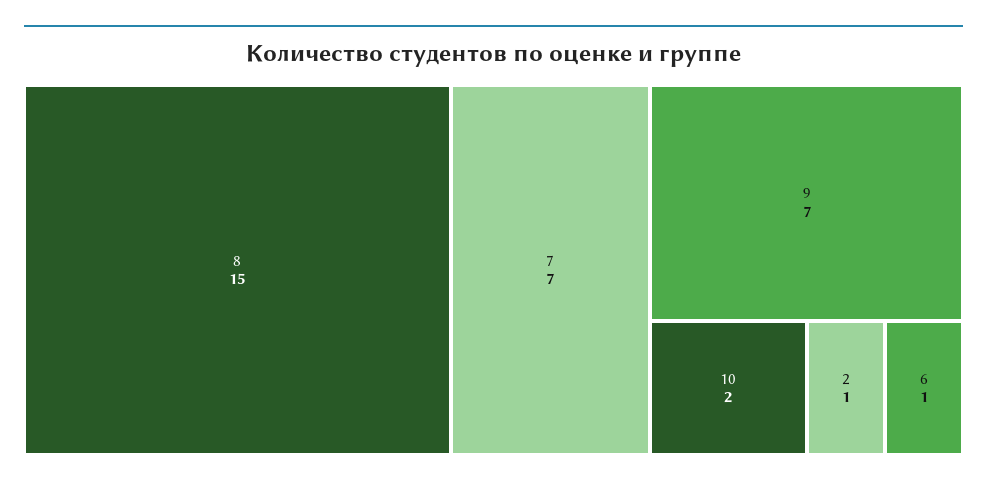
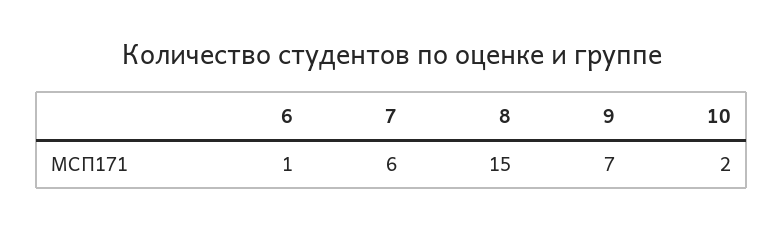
  {
    "8": 15,
-   "7": 7,
+   "7": 6,
    "9": 7,
    "10": 2,
-   "2": 1,
    "6": 1
  }

